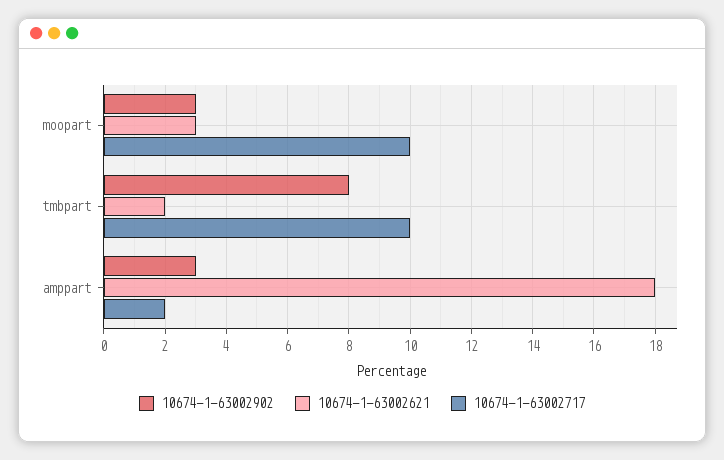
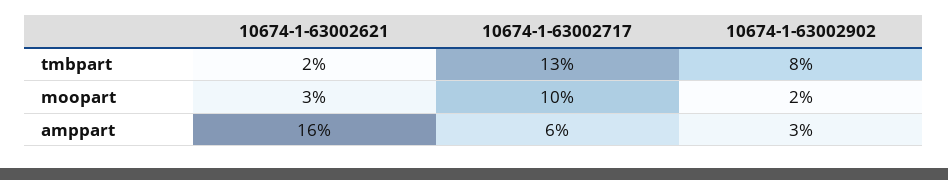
  {
    "10674-1-63002902": {
-     "moopart": 3,
+     "moopart": 2,
      "tmbpart": 8,
      "amppart": 3
    },
    "10674-1-63002621": {
      "moopart": 3,
      "tmbpart": 2,
-     "amppart": 18
+     "amppart": 16
    },
    "10674-1-63002717": {
      "moopart": 10,
-     "tmbpart": 10,
+     "tmbpart": 13,
-     "amppart": 2
+     "amppart": 6
    }
  }

